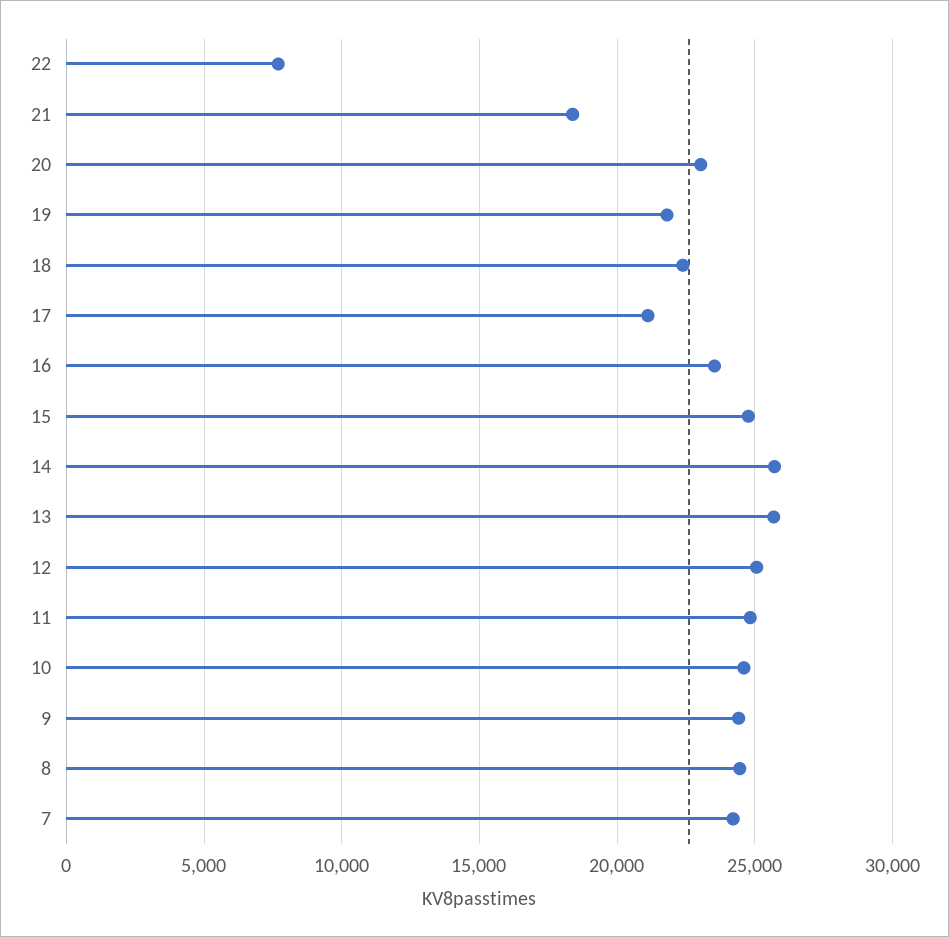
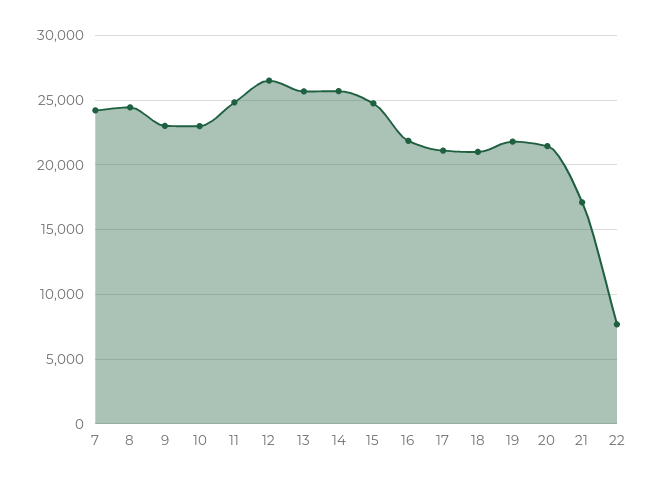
  {
    "22": 7500,
-   "21": 18500,
+   "21": 17000,
-   "20": 23000,
+   "20": 21500,
    "19": 22000,
-   "18": 22500,
+   "18": 21000,
    "17": 21000,
-   "16": 23500,
+   "16": 22000,
    "15": 25000,
    "14": 25500,
    "13": 25500,
-   "12": 25000,
+   "12": 26500,
    "11": 25000,
-   "10": 24500,
+   "10": 23000,
-   "9": 24500,
+   "9": 23000,
    "8": 24500,
    "7": 24000
  }

